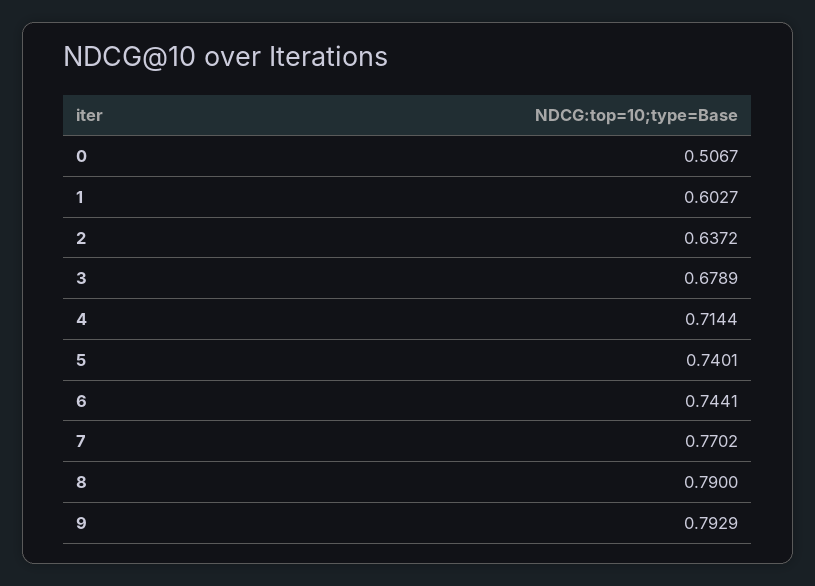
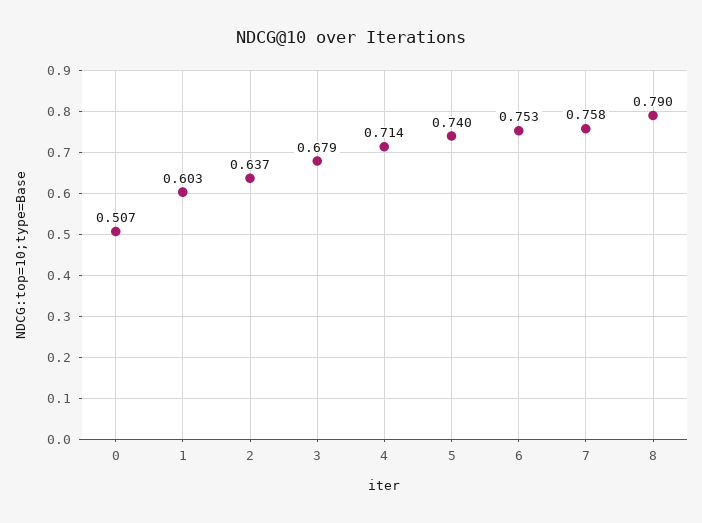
  {
    "0": 0.5067,
    "1": 0.6027,
    "2": 0.6372,
    "3": 0.6789,
    "4": 0.7144,
    "5": 0.7401,
-   "6": 0.7441,
+   "6": 0.753,
-   "7": 0.7702,
+   "7": 0.758,
-   "8": 0.79,
+   "8": 0.79
-   "9": 0.7929
  }

